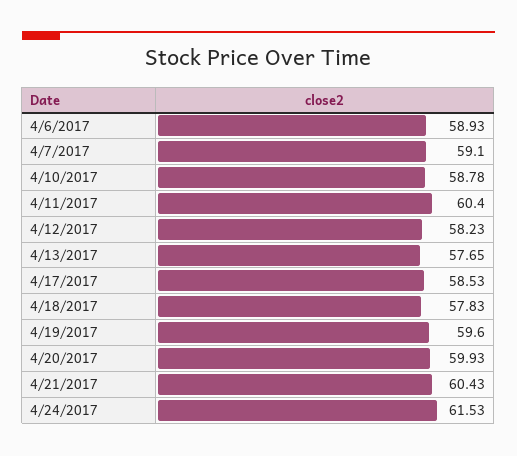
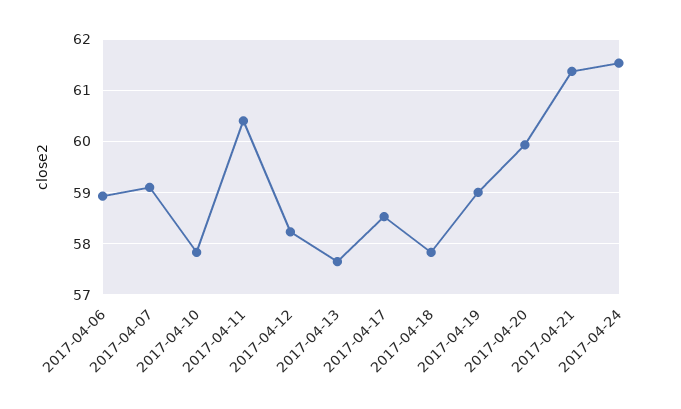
  {
    "4/6/2017": 58.93,
    "4/7/2017": 59.1,
-   "4/10/2017": 58.78,
+   "4/10/2017": 57.8,
    "4/11/2017": 60.4,
    "4/12/2017": 58.23,
    "4/13/2017": 57.65,
    "4/17/2017": 58.53,
    "4/18/2017": 57.83,
-   "4/19/2017": 59.6,
+   "4/19/2017": 59,
    "4/20/2017": 59.93,
-   "4/21/2017": 60.43,
+   "4/21/2017": 61.4,
    "4/24/2017": 61.53
  }

